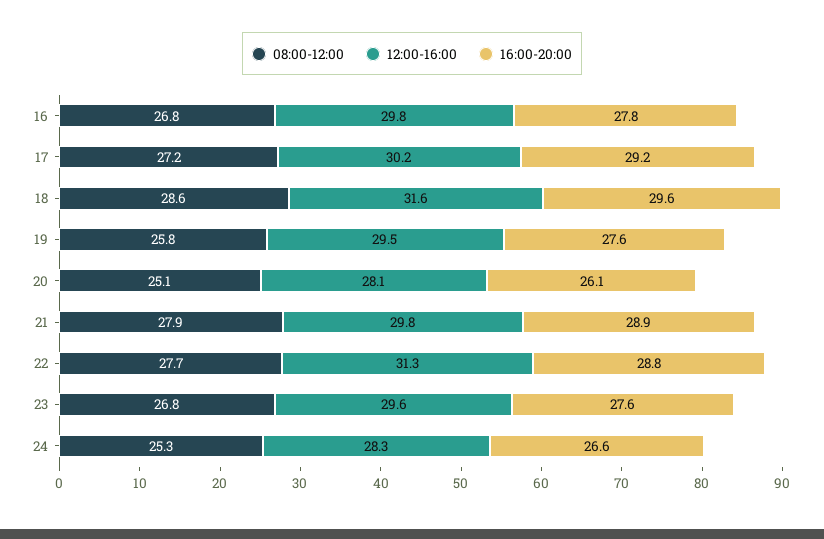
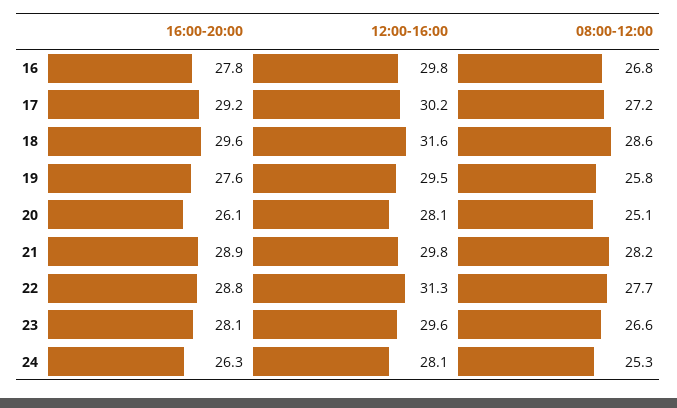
  {
    "08:00-12:00": {
      "16": 26.8,
      "17": 27.2,
      "18": 28.6,
      "19": 25.8,
      "20": 25.1,
-     "21": 27.9,
+     "21": 28.2,
      "22": 27.7,
-     "23": 26.8,
+     "23": 26.6,
      "24": 25.3
    },
    "12:00-16:00": {
      "16": 29.8,
      "17": 30.2,
      "18": 31.6,
      "19": 29.5,
      "20": 28.1,
      "21": 29.8,
      "22": 31.3,
      "23": 29.6,
-     "24": 28.3
+     "24": 28.1
    },
    "16:00-20:00": {
      "16": 27.8,
      "17": 29.2,
      "18": 29.6,
      "19": 27.6,
      "20": 26.1,
      "21": 28.9,
      "22": 28.8,
-     "23": 27.6,
+     "23": 28.1,
-     "24": 26.6
+     "24": 26.3
    }
  }

